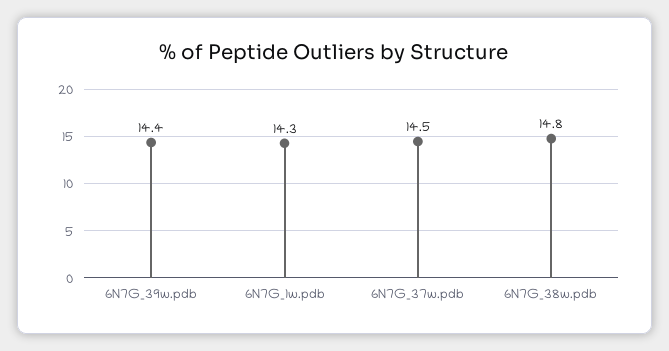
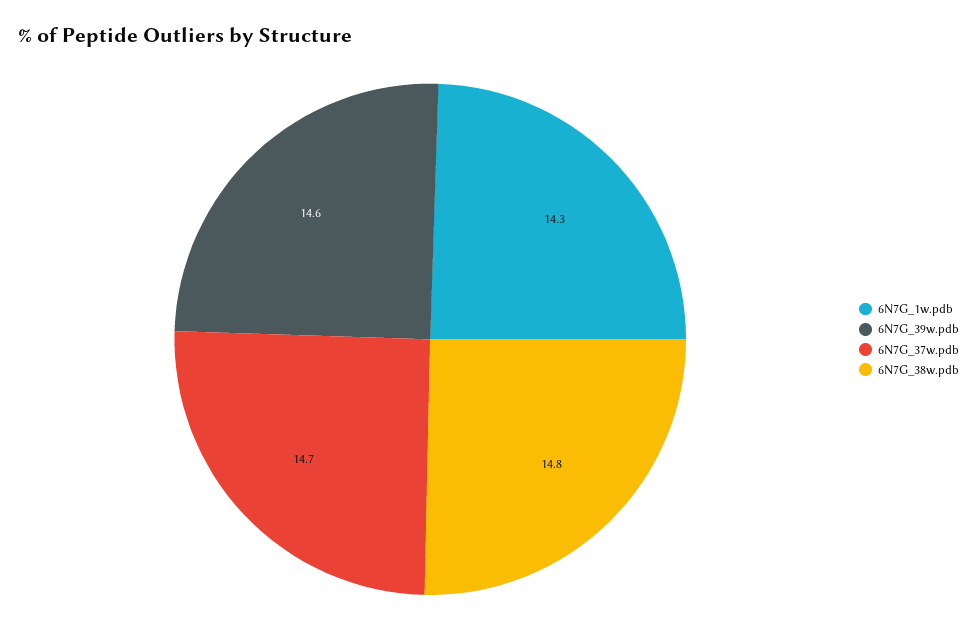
  {
-   "6N7G_39w.pdb": 14.4,
+   "6N7G_39w.pdb": 14.6,
    "6N7G_1w.pdb": 14.3,
-   "6N7G_37w.pdb": 14.5,
+   "6N7G_37w.pdb": 14.7,
    "6N7G_38w.pdb": 14.8
  }

